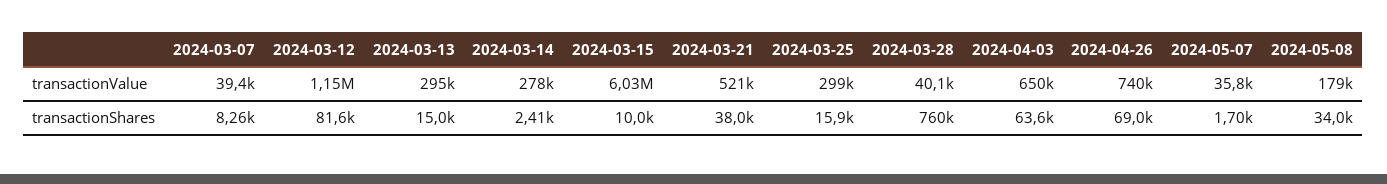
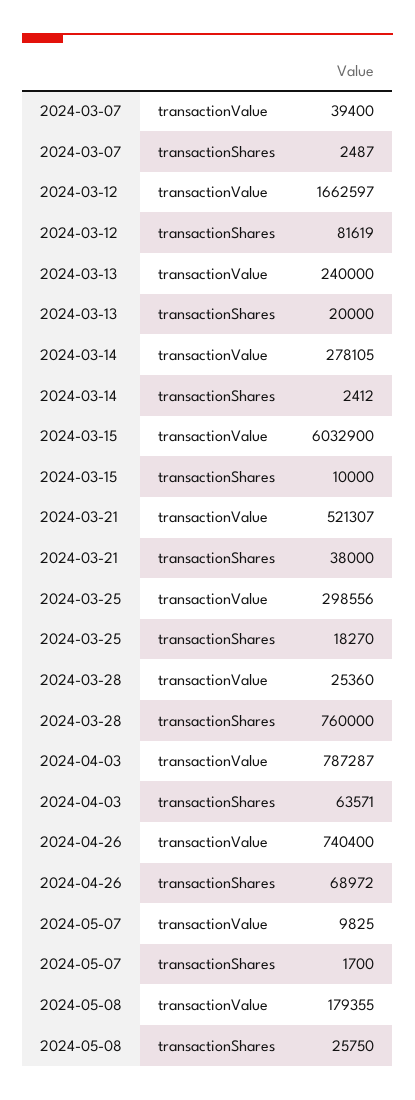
  {
    "2024-03-07": {
      "transactionValue": 39400,
-     "transactionShares": 8260
+     "transactionShares": 2487
    },
    "2024-03-12": {
-     "transactionValue": 1150000,
+     "transactionValue": 1662597,
      "transactionShares": 81619
    },
    "2024-03-13": {
-     "transactionValue": 295000,
+     "transactionValue": 240000,
-     "transactionShares": 15000
+     "transactionShares": 20000
    },
    "2024-03-14": {
      "transactionValue": 278105,
      "transactionShares": 2412
    },
    "2024-03-15": {
      "transactionValue": 6032900,
      "transactionShares": 10000
    },
    "2024-03-21": {
      "transactionValue": 521307,
      "transactionShares": 38000
    },
    "2024-03-25": {
      "transactionValue": 298556,
-     "transactionShares": 15900
+     "transactionShares": 18270
    },
    "2024-03-28": {
-     "transactionValue": 40100,
+     "transactionValue": 25360,
      "transactionShares": 760000
    },
    "2024-04-03": {
-     "transactionValue": 650000,
+     "transactionValue": 787287,
      "transactionShares": 63571
    },
    "2024-04-26": {
      "transactionValue": 740400,
      "transactionShares": 68972
    },
    "2024-05-07": {
-     "transactionValue": 35800,
+     "transactionValue": 9825,
      "transactionShares": 1700
    },
    "2024-05-08": {
      "transactionValue": 179355,
-     "transactionShares": 34000
+     "transactionShares": 25750
    }
  }

